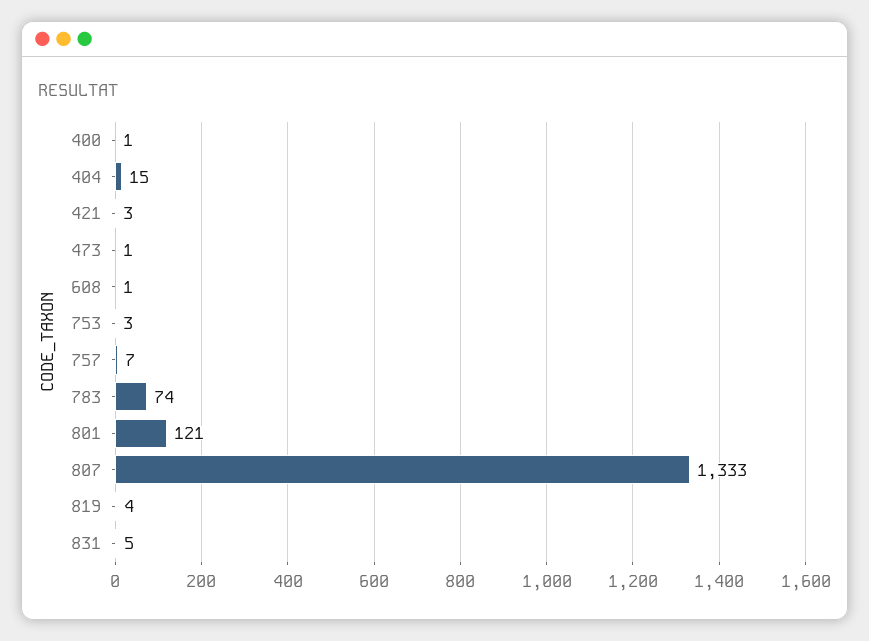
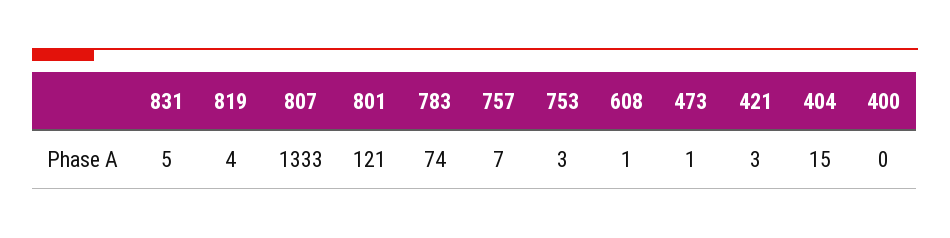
  {
-   "400": 1,
+   "400": 0,
    "404": 15,
    "421": 3,
    "473": 1,
    "608": 1,
    "753": 3,
    "757": 7,
    "783": 74,
    "801": 121,
    "807": 1333,
    "819": 4,
    "831": 5
  }

